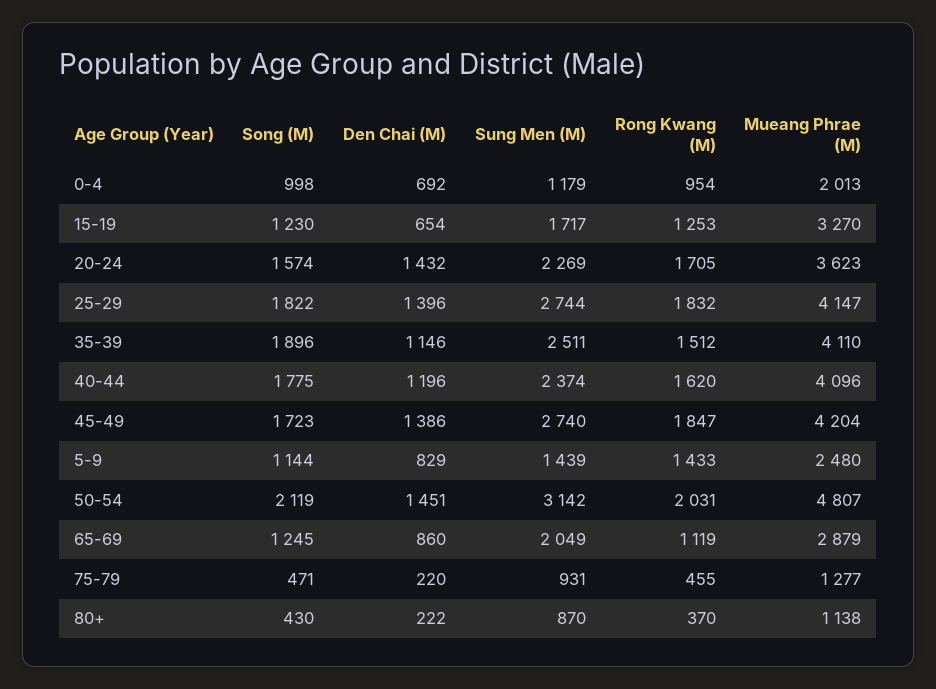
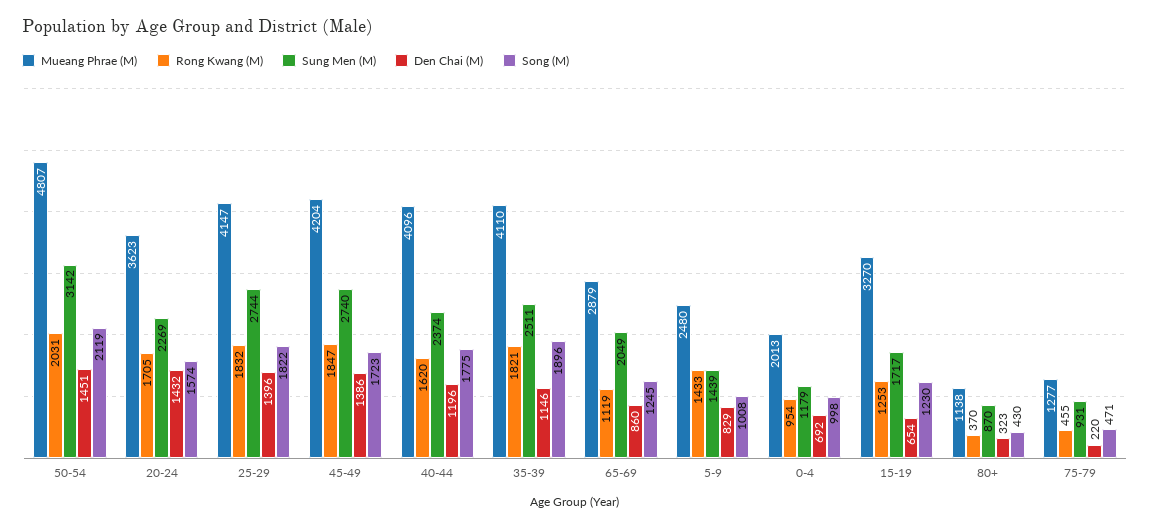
  {
    "Song (M)": {
      "0-4": 998,
      "15-19": 1230,
      "20-24": 1574,
      "25-29": 1822,
      "35-39": 1896,
      "40-44": 1775,
      "45-49": 1723,
-     "5-9": 1144,
+     "5-9": 1008,
      "50-54": 2119,
      "65-69": 1245,
      "75-79": 471,
      "80+": 430
    },
    "Den Chai (M)": {
      "0-4": 692,
      "15-19": 654,
      "20-24": 1432,
      "25-29": 1396,
      "35-39": 1146,
      "40-44": 1196,
      "45-49": 1386,
      "5-9": 829,
      "50-54": 1451,
      "65-69": 860,
      "75-79": 220,
-     "80+": 222
+     "80+": 323
    },
    "Sung Men (M)": {
      "0-4": 1179,
      "15-19": 1717,
      "20-24": 2269,
      "25-29": 2744,
      "35-39": 2511,
      "40-44": 2374,
      "45-49": 2740,
      "5-9": 1439,
      "50-54": 3142,
      "65-69": 2049,
      "75-79": 931,
      "80+": 870
    },
    "Rong Kwang (M)": {
      "0-4": 954,
      "15-19": 1253,
      "20-24": 1705,
      "25-29": 1832,
-     "35-39": 1512,
+     "35-39": 1821,
      "40-44": 1620,
      "45-49": 1847,
      "5-9": 1433,
      "50-54": 2031,
      "65-69": 1119,
      "75-79": 455,
      "80+": 370
    },
    "Mueang Phrae (M)": {
      "0-4": 2013,
      "15-19": 3270,
      "20-24": 3623,
      "25-29": 4147,
      "35-39": 4110,
      "40-44": 4096,
      "45-49": 4204,
      "5-9": 2480,
      "50-54": 4807,
      "65-69": 2879,
      "75-79": 1277,
      "80+": 1138
    }
  }

